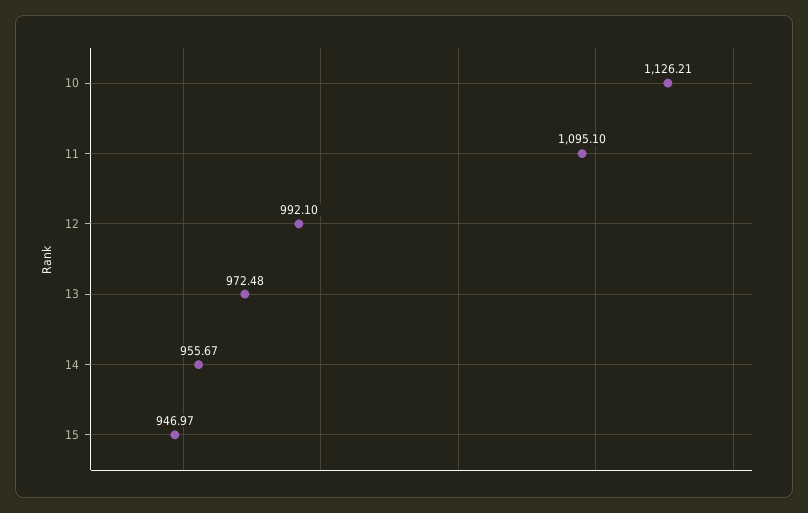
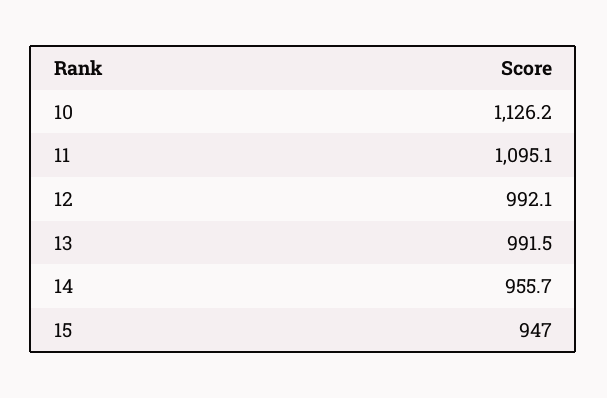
  {
    "10": 1126.21,
    "11": 1095.1,
    "12": 992.1,
-   "13": 972.48,
+   "13": 991.5,
    "14": 955.67,
    "15": 946.97
  }

